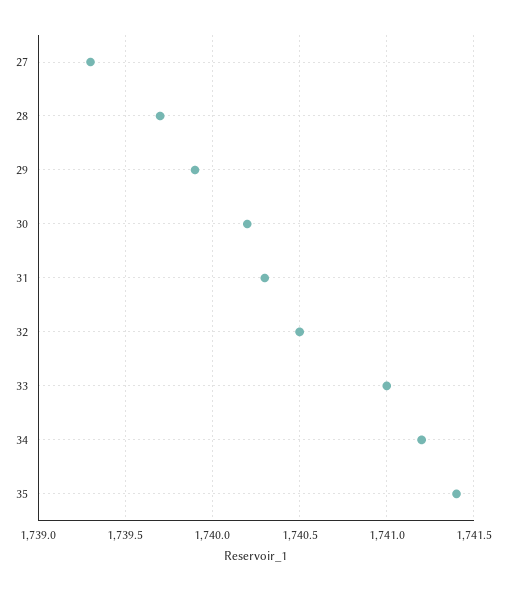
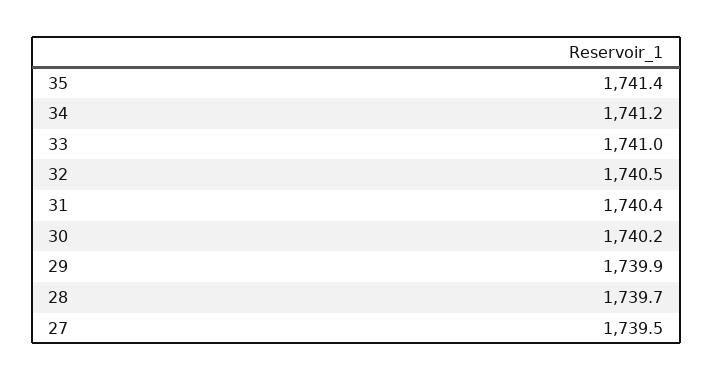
  {
-   "27": 1739.3,
+   "27": 1739.5,
    "28": 1739.7,
    "29": 1739.9,
    "30": 1740.2,
-   "31": 1740.3,
+   "31": 1740.4,
    "32": 1740.5,
    "33": 1741,
    "34": 1741.2,
    "35": 1741.4
  }

